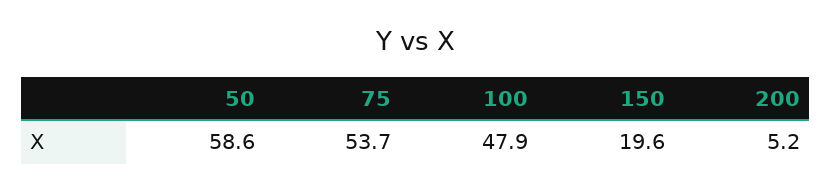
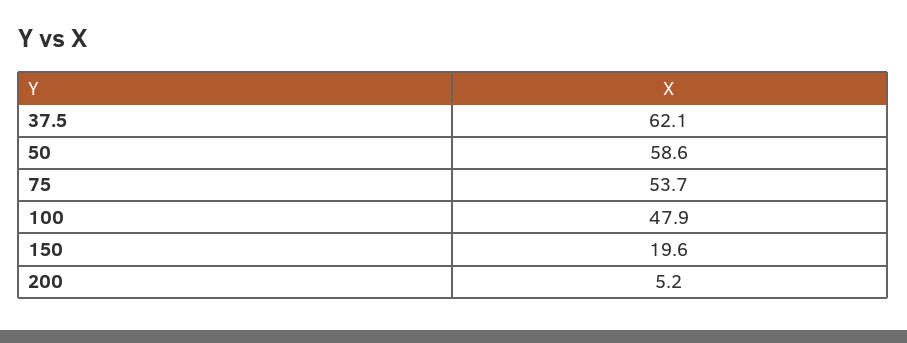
  {
    "50": 58.6,
    "75": 53.7,
    "100": 47.9,
    "150": 19.6,
-   "200": 5.2
+   "200": 5.2,
+   "37.5": 62.1
  }

